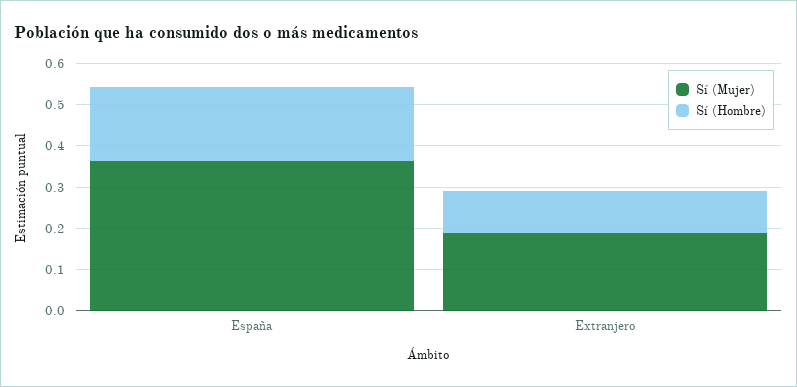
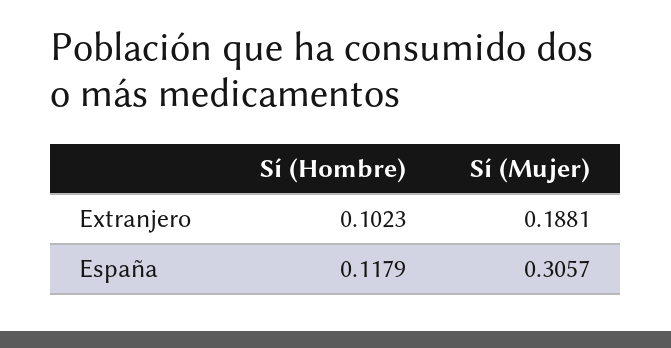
  {
    "Sí (Mujer)": {
-     "España": 0.36,
+     "España": 0.3057,
      "Extranjero": 0.1881
    },
    "Sí (Hombre)": {
-     "España": 0.18,
+     "España": 0.1179,
      "Extranjero": 0.1023
    }
  }

